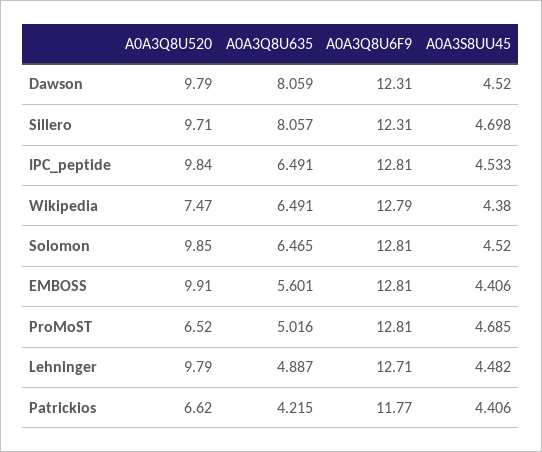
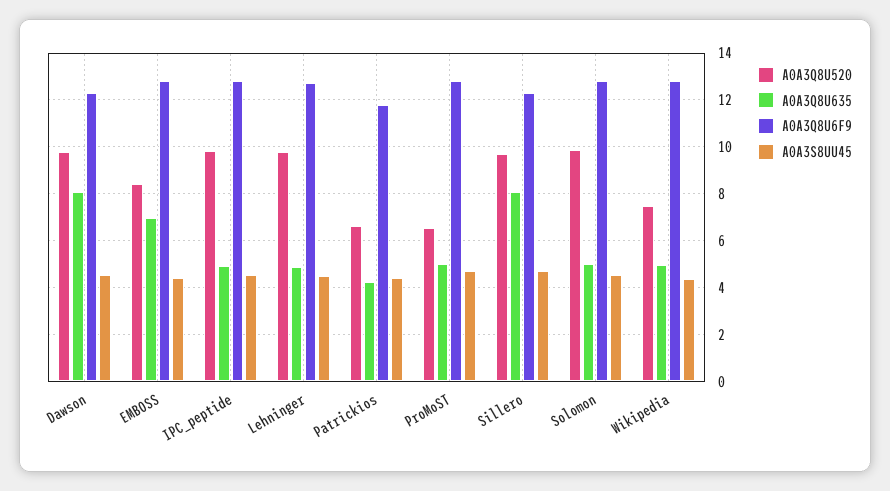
  {
    "A0A3Q8U520": {
      "Dawson": 9.79,
      "Sillero": 9.71,
      "IPC_peptide": 9.84,
      "Wikipedia": 7.47,
      "Solomon": 9.85,
-     "EMBOSS": 9.91,
+     "EMBOSS": 8.5,
      "ProMoST": 6.52,
      "Lehninger": 9.79,
      "Patrickios": 6.62
    },
    "A0A3Q8U635": {
      "Dawson": 8.059,
      "Sillero": 8.057,
-     "IPC_peptide": 6.491,
+     "IPC_peptide": 5,
-     "Wikipedia": 6.491,
+     "Wikipedia": 5,
-     "Solomon": 6.465,
+     "Solomon": 5,
-     "EMBOSS": 5.601,
+     "EMBOSS": 7,
      "ProMoST": 5.016,
      "Lehninger": 4.887,
      "Patrickios": 4.215
    },
    "A0A3Q8U6F9": {
      "Dawson": 12.31,
      "Sillero": 12.31,
      "IPC_peptide": 12.81,
      "Wikipedia": 12.79,
      "Solomon": 12.81,
      "EMBOSS": 12.81,
      "ProMoST": 12.81,
      "Lehninger": 12.71,
      "Patrickios": 11.77
    },
    "A0A3S8UU45": {
      "Dawson": 4.52,
      "Sillero": 4.698,
      "IPC_peptide": 4.533,
      "Wikipedia": 4.38,
      "Solomon": 4.52,
      "EMBOSS": 4.406,
      "ProMoST": 4.685,
      "Lehninger": 4.482,
      "Patrickios": 4.406
    }
  }

